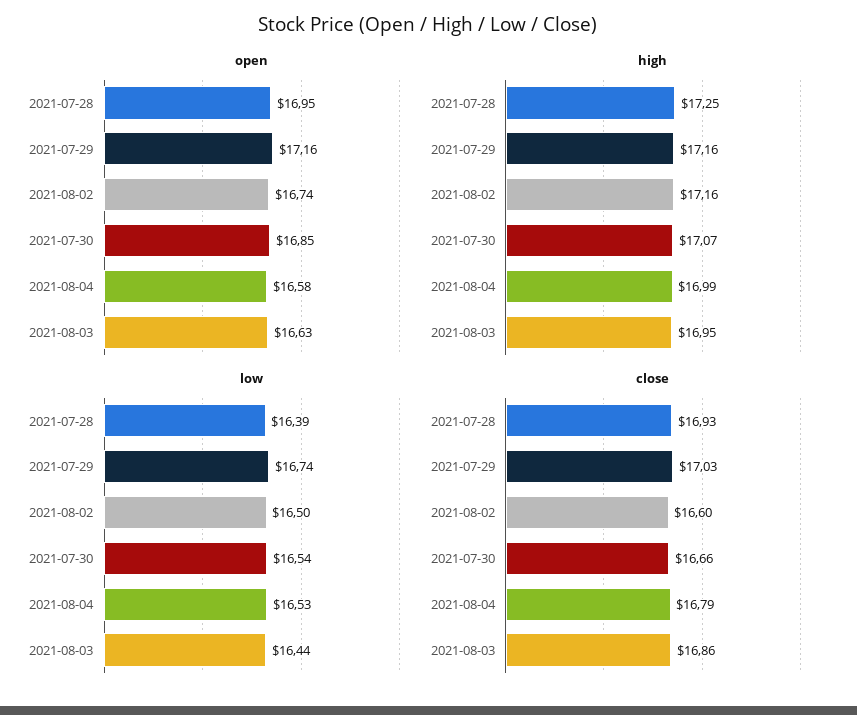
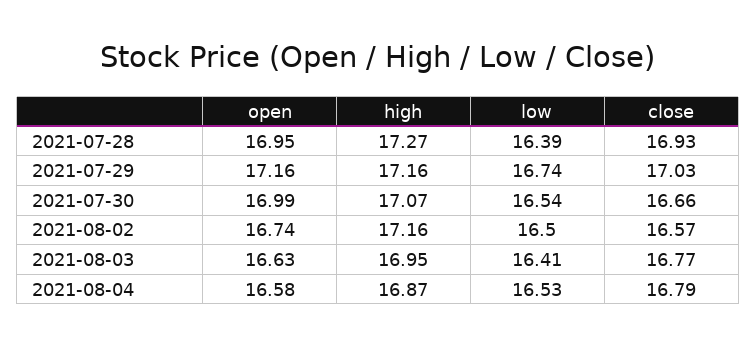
  {
    "open": {
      "2021-07-28": 16.95,
      "2021-07-29": 17.16,
      "2021-08-02": 16.74,
-     "2021-07-30": 16.85,
+     "2021-07-30": 16.99,
      "2021-08-04": 16.58,
      "2021-08-03": 16.63
    },
    "high": {
-     "2021-07-28": 17.25,
+     "2021-07-28": 17.27,
      "2021-07-29": 17.16,
      "2021-08-02": 17.16,
      "2021-07-30": 17.07,
-     "2021-08-04": 16.99,
+     "2021-08-04": 16.87,
      "2021-08-03": 16.95
    },
    "low": {
      "2021-07-28": 16.39,
      "2021-07-29": 16.74,
      "2021-08-02": 16.5,
      "2021-07-30": 16.54,
      "2021-08-04": 16.53,
-     "2021-08-03": 16.44
+     "2021-08-03": 16.41
    },
    "close": {
      "2021-07-28": 16.93,
      "2021-07-29": 17.03,
-     "2021-08-02": 16.6,
+     "2021-08-02": 16.57,
      "2021-07-30": 16.66,
      "2021-08-04": 16.79,
-     "2021-08-03": 16.86
+     "2021-08-03": 16.77
    }
  }

